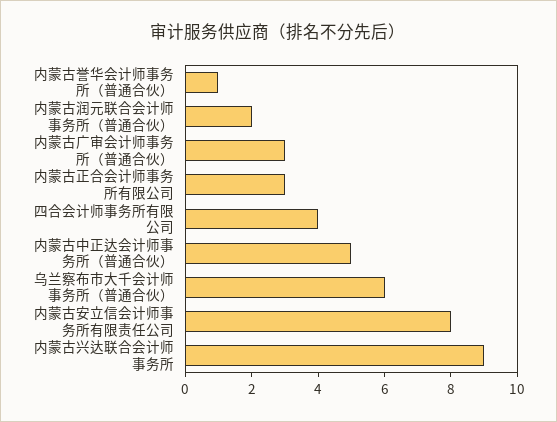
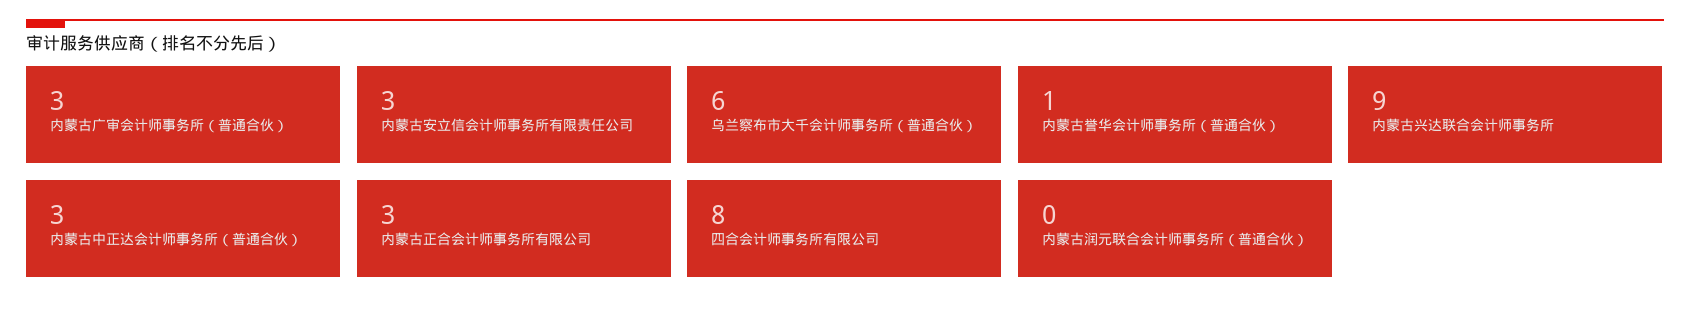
  {
    "内蒙古誉华会计师事务所（普通合伙）": 1,
-   "内蒙古润元联合会计师事务所（普通合伙）": 2,
+   "内蒙古润元联合会计师事务所（普通合伙）": 0,
    "内蒙古广审会计师事务所（普通合伙）": 3,
    "内蒙古正合会计师事务所有限公司": 3,
-   "四合会计师事务所有限公司": 4,
+   "四合会计师事务所有限公司": 8,
-   "内蒙古中正达会计师事务所（普通合伙）": 5,
+   "内蒙古中正达会计师事务所（普通合伙）": 3,
    "乌兰察布市大千会计师事务所（普通合伙）": 6,
-   "内蒙古安立信会计师事务所有限责任公司": 8,
+   "内蒙古安立信会计师事务所有限责任公司": 3,
    "内蒙古兴达联合会计师事务所": 9
  }

